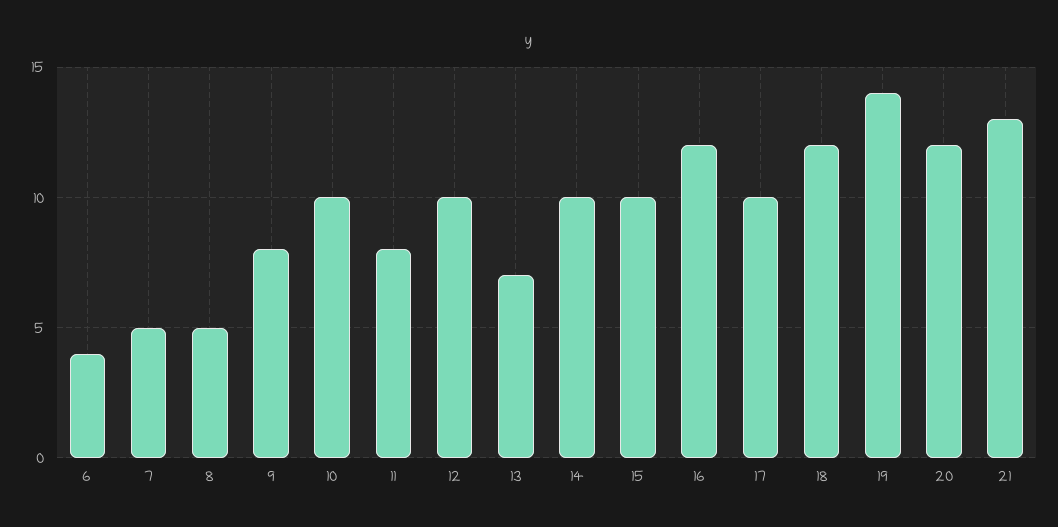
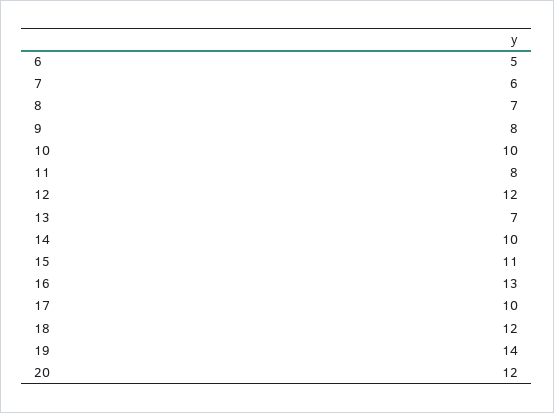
  {
-   "6": 4,
+   "6": 5,
-   "7": 5,
+   "7": 6,
-   "8": 5,
+   "8": 7,
    "9": 8,
    "10": 10,
    "11": 8,
-   "12": 10,
+   "12": 12,
    "13": 7,
    "14": 10,
-   "15": 10,
+   "15": 11,
-   "16": 12,
+   "16": 13,
    "17": 10,
    "18": 12,
    "19": 14,
-   "20": 12,
+   "20": 12
-   "21": 13
  }

